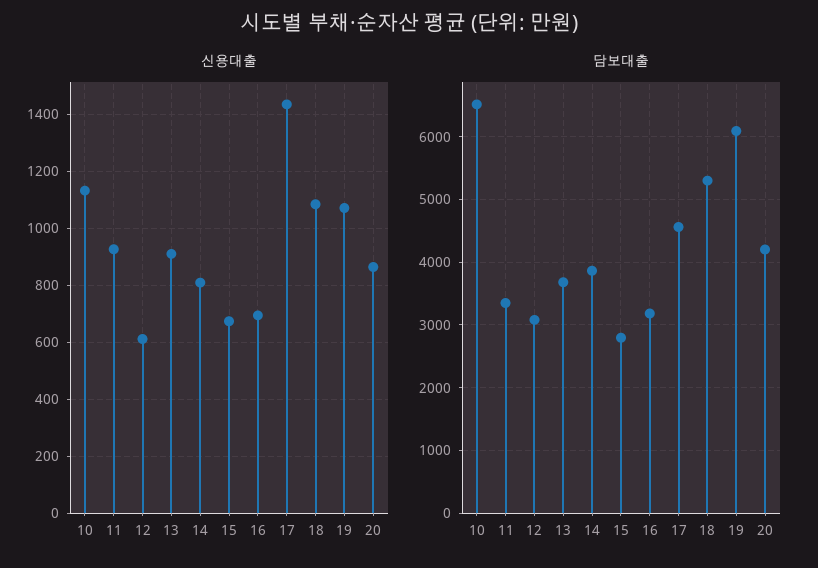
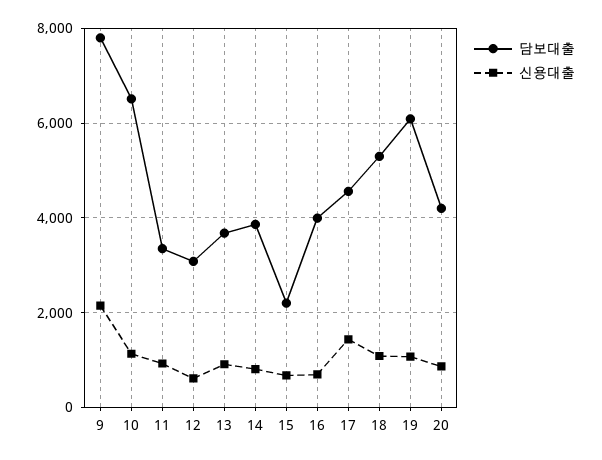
  {
    "신용대출": {
      "10": 1125,
      "11": 925,
      "12": 600,
      "13": 900,
      "14": 800,
      "15": 675,
      "16": 700,
      "17": 1425,
      "18": 1075,
      "19": 1075,
-     "20": 875
+     "20": 875,
+     "9": 2200
    },
    "담보대출": {
      "10": 6500,
      "11": 3400,
      "12": 3100,
      "13": 3700,
      "14": 3900,
-     "15": 2800,
+     "15": 2200,
-     "16": 3200,
+     "16": 4000,
      "17": 4600,
      "18": 5300,
      "19": 6100,
-     "20": 4200
+     "20": 4200,
+     "9": 7800
    }
  }

